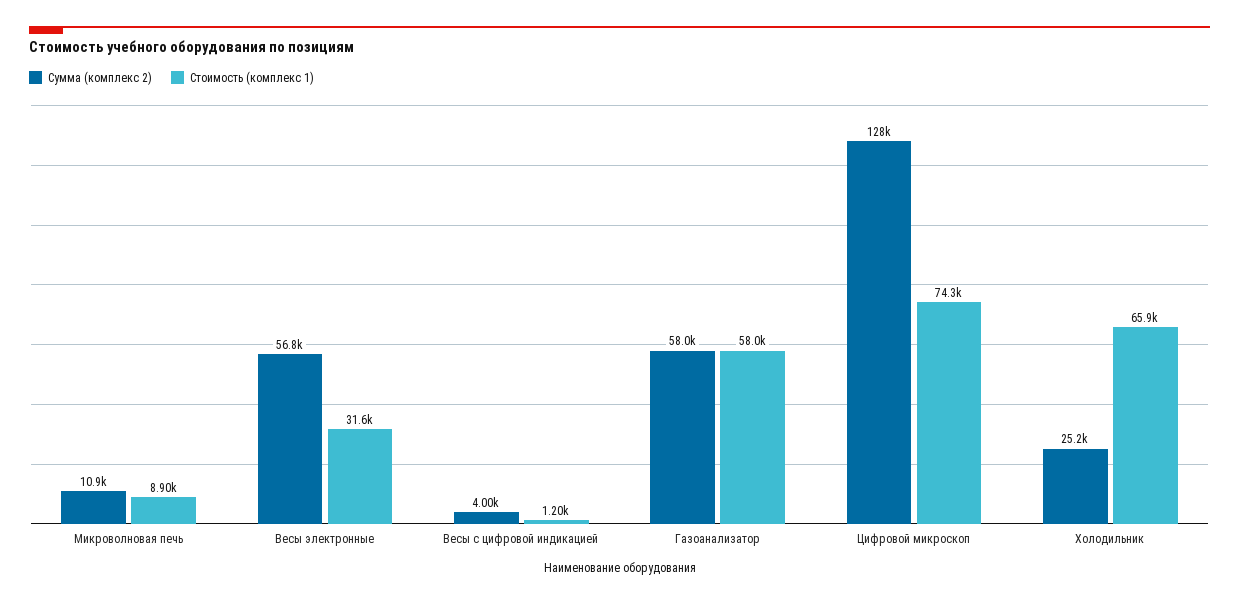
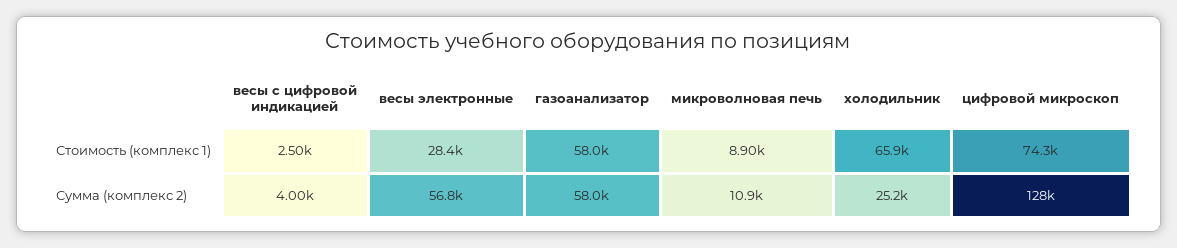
  {
    "Сумма (комплекс 2)": {
      "Микроволновая печь": 10900,
      "Весы электронные": 56800,
      "Весы с цифровой индикацией": 4000,
      "Газоанализатор": 58000,
      "Цифровой микроскоп": 128000,
      "Холодильник": 25200
    },
    "Стоимость (комплекс 1)": {
      "Микроволновая печь": 8900,
-     "Весы электронные": 31600,
+     "Весы электронные": 28400,
-     "Весы с цифровой индикацией": 1200,
+     "Весы с цифровой индикацией": 2500,
      "Газоанализатор": 58000,
      "Цифровой микроскоп": 74300,
      "Холодильник": 65900
    }
  }

